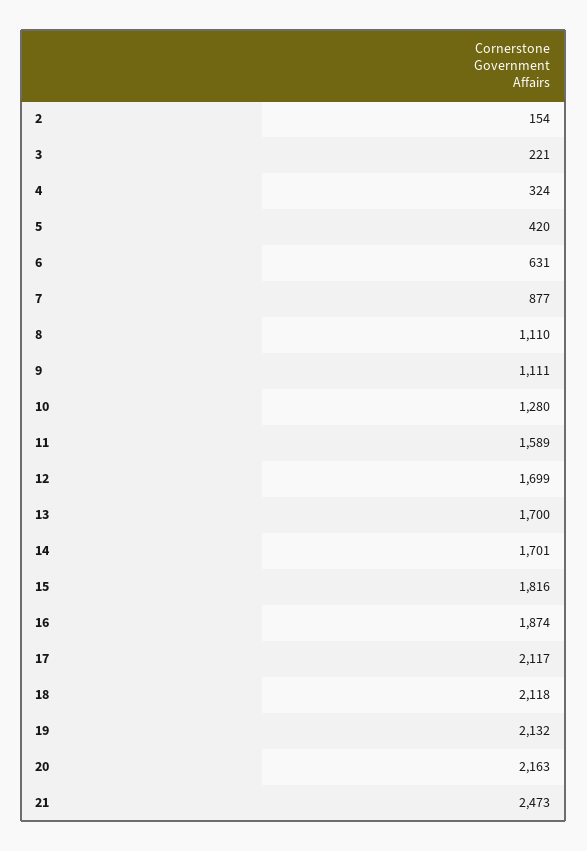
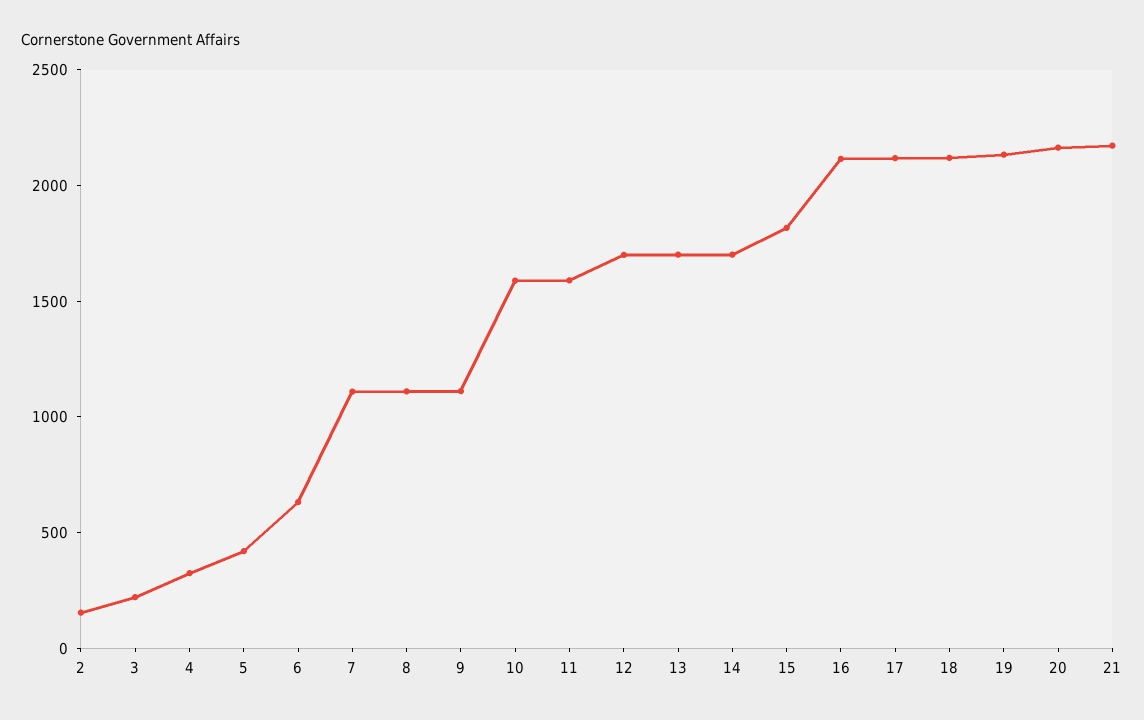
  {
    "2": 154,
    "3": 221,
    "4": 324,
    "5": 420,
    "6": 631,
-   "7": 877,
+   "7": 1100,
    "8": 1110,
    "9": 1111,
-   "10": 1280,
+   "10": 1600,
    "11": 1589,
    "12": 1699,
    "13": 1700,
    "14": 1701,
    "15": 1816,
-   "16": 1874,
+   "16": 2100,
    "17": 2117,
    "18": 2118,
    "19": 2132,
    "20": 2163,
-   "21": 2473
+   "21": 2200
  }

